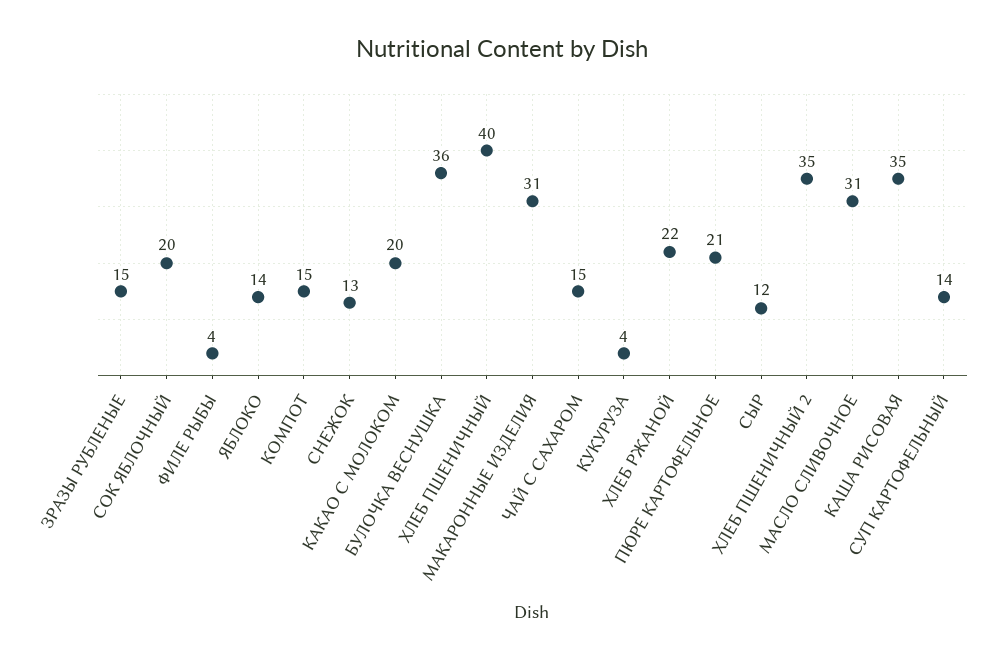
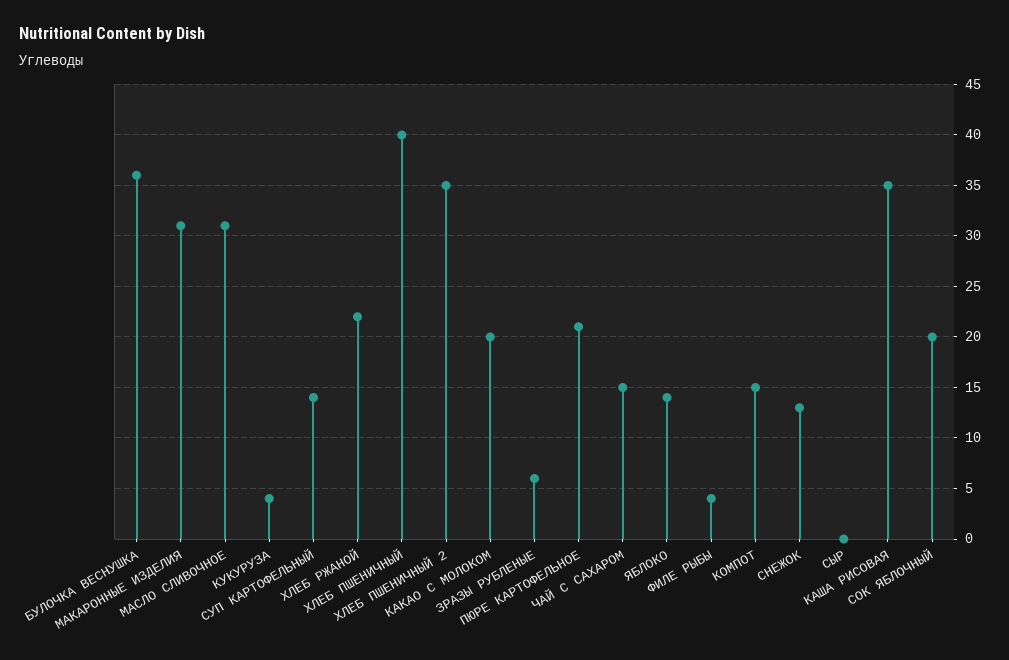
  {
-   "ЗРАЗЫ РУБЛЕНЫЕ": 15,
+   "ЗРАЗЫ РУБЛЕНЫЕ": 6,
    "СОК ЯБЛОЧНЫЙ": 20,
    "ФИЛЕ РЫБЫ": 4,
    "ЯБЛОКО": 14,
    "КОМПОТ": 15,
    "СНЕЖОК": 13,
    "КАКАО С МОЛОКОМ": 20,
    "БУЛОЧКА ВЕСНУШКА": 36,
    "ХЛЕБ ПШЕНИЧНЫЙ": 40,
    "МАКАРОННЫЕ ИЗДЕЛИЯ": 31,
    "ЧАЙ С САХАРОМ": 15,
    "КУКУРУЗА": 4,
    "ХЛЕБ РЖАНОЙ": 22,
    "ПЮРЕ КАРТОФЕЛЬНОЕ": 21,
-   "СЫР": 12,
+   "СЫР": 0,
    "ХЛЕБ ПШЕНИЧНЫЙ 2": 35,
    "МАСЛО СЛИВОЧНОЕ": 31,
    "КАША РИСОВАЯ": 35,
    "СУП КАРТОФЕЛЬНЫЙ": 14
  }

